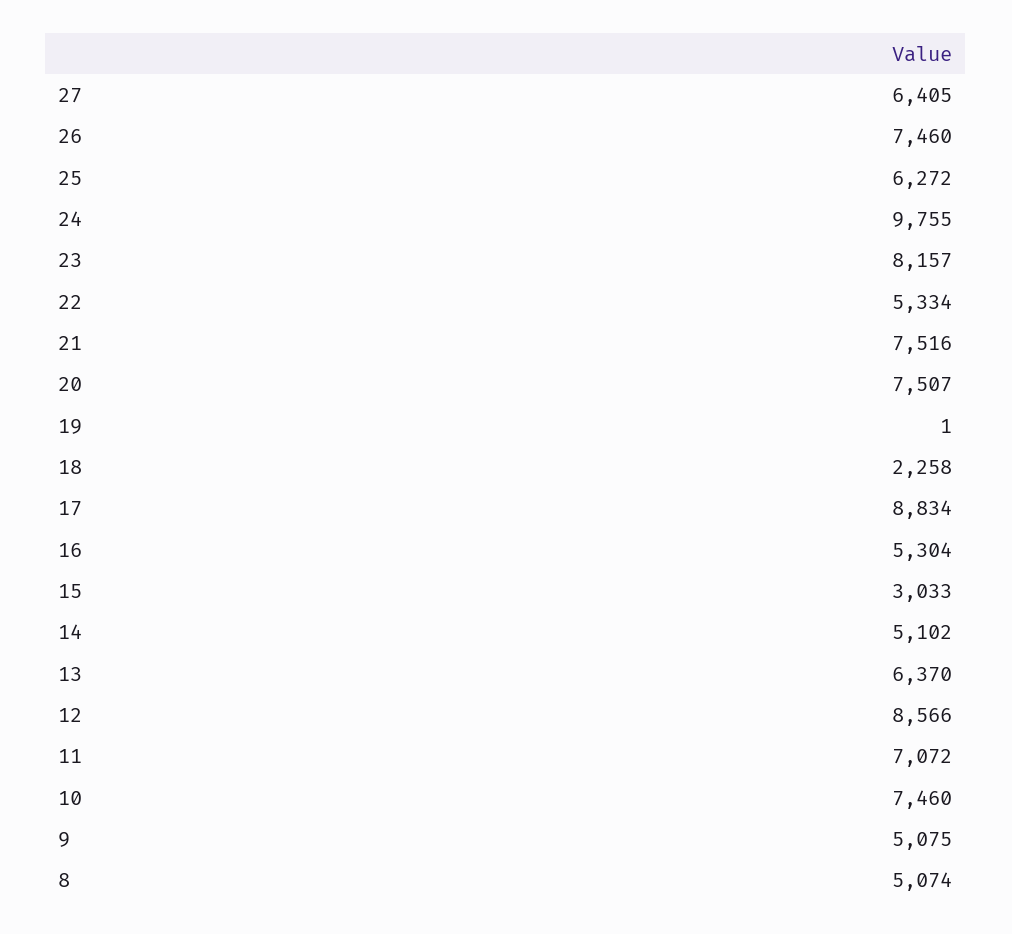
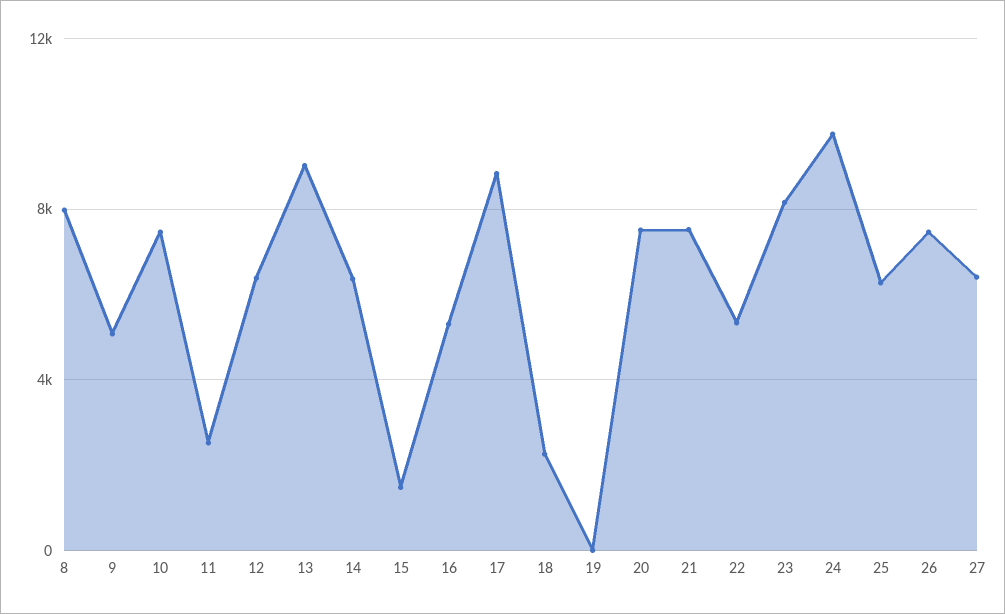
  {
    "27": 6405,
    "26": 7460,
    "25": 6272,
    "24": 9755,
    "23": 8157,
    "22": 5334,
    "21": 7516,
    "20": 7507,
    "19": 1,
    "18": 2258,
    "17": 8834,
    "16": 5304,
-   "15": 3033,
+   "15": 1500,
-   "14": 5102,
+   "14": 6500,
-   "13": 6370,
+   "13": 9000,
-   "12": 8566,
+   "12": 6500,
-   "11": 7072,
+   "11": 2500,
    "10": 7460,
    "9": 5075,
-   "8": 5074
+   "8": 8000
  }

